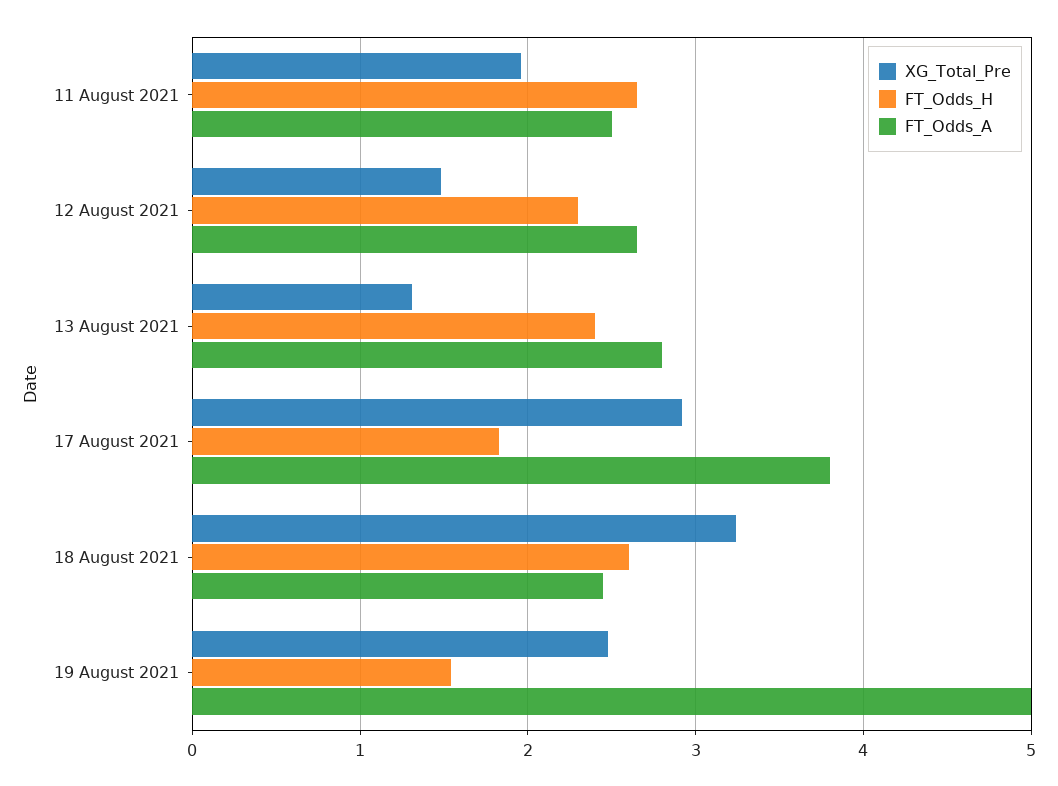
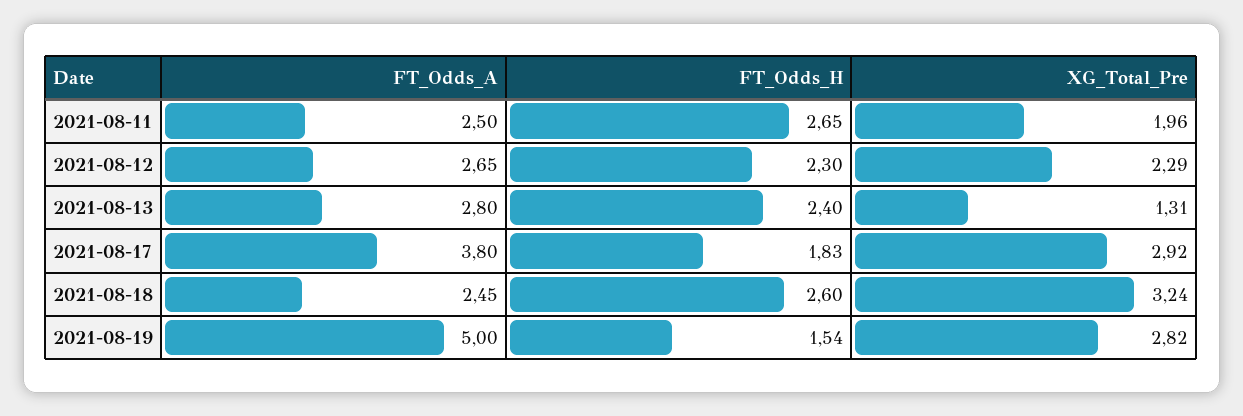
  {
    "XG_Total_Pre": {
      "11 August 2021": 1.96,
-     "12 August 2021": 1.5,
+     "12 August 2021": 2.29,
      "13 August 2021": 1.31,
      "17 August 2021": 2.92,
      "18 August 2021": 3.24,
-     "19 August 2021": 2.5
+     "19 August 2021": 2.82
    },
    "FT_Odds_H": {
      "11 August 2021": 2.65,
      "12 August 2021": 2.3,
      "13 August 2021": 2.4,
      "17 August 2021": 1.83,
      "18 August 2021": 2.6,
      "19 August 2021": 1.54
    },
    "FT_Odds_A": {
      "11 August 2021": 2.5,
      "12 August 2021": 2.65,
      "13 August 2021": 2.8,
      "17 August 2021": 3.8,
      "18 August 2021": 2.45,
      "19 August 2021": 5
    }
  }

